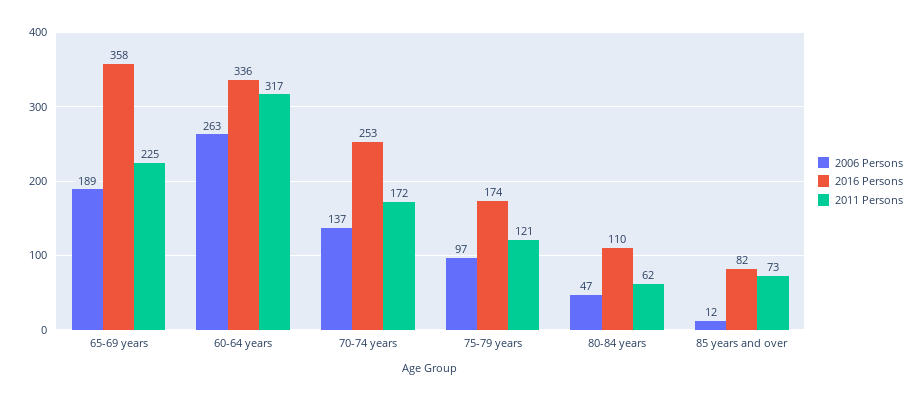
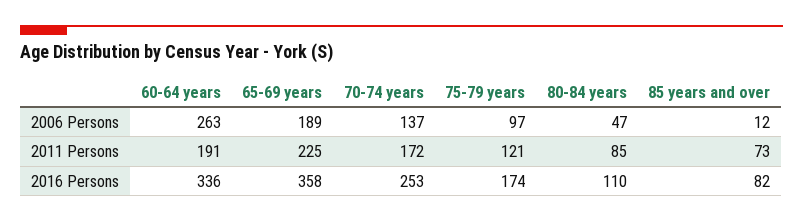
  {
    "2006 Persons": {
      "65-69 years": 189,
      "60-64 years": 263,
      "70-74 years": 137,
      "75-79 years": 97,
      "80-84 years": 47,
      "85 years and over": 12
    },
    "2016 Persons": {
      "65-69 years": 358,
      "60-64 years": 336,
      "70-74 years": 253,
      "75-79 years": 174,
      "80-84 years": 110,
      "85 years and over": 82
    },
    "2011 Persons": {
      "65-69 years": 225,
-     "60-64 years": 317,
+     "60-64 years": 191,
      "70-74 years": 172,
      "75-79 years": 121,
-     "80-84 years": 62,
+     "80-84 years": 85,
      "85 years and over": 73
    }
  }

